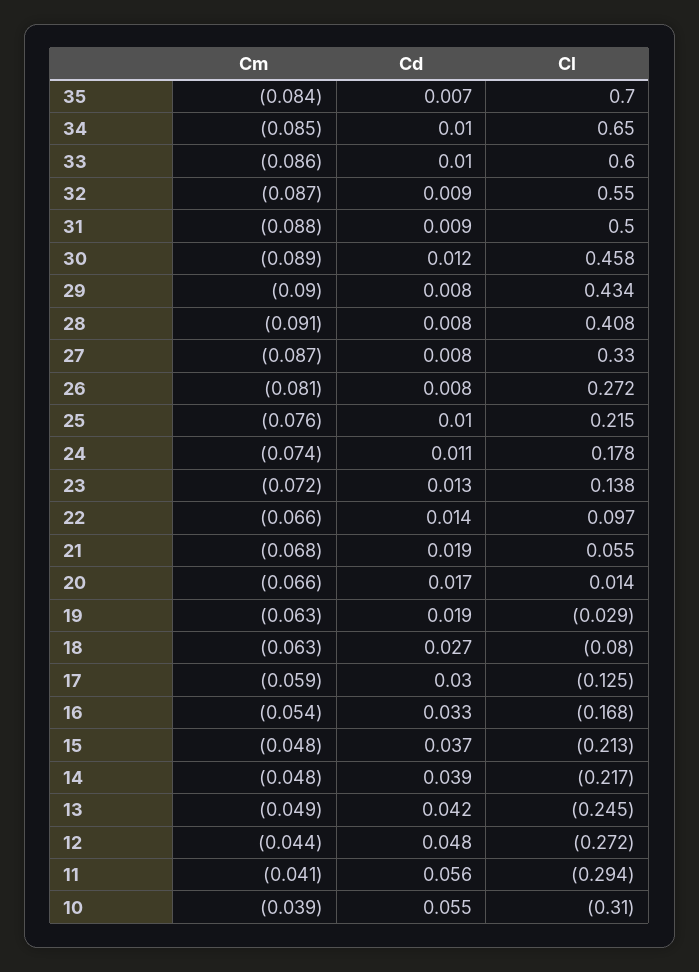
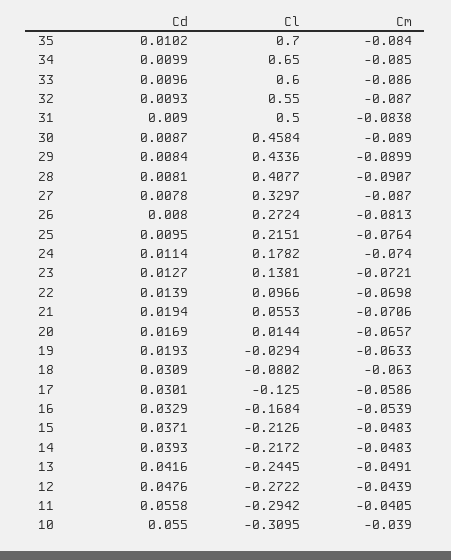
  {
    "Cm": {
      "35": -0.084,
      "34": -0.085,
      "33": -0.086,
      "32": -0.087,
-     "31": -0.088,
+     "31": -0.0838,
      "30": -0.089,
      "29": -0.0899,
      "28": -0.0907,
      "27": -0.087,
      "26": -0.0813,
      "25": -0.0764,
      "24": -0.074,
      "23": -0.0721,
-     "22": -0.066,
+     "22": -0.0698,
-     "21": -0.068,
+     "21": -0.0706,
      "20": -0.0657,
      "19": -0.0633,
      "18": -0.063,
      "17": -0.0586,
      "16": -0.0539,
      "15": -0.0483,
      "14": -0.0483,
      "13": -0.0491,
      "12": -0.0439,
      "11": -0.0405,
      "10": -0.039
    },
    "Cd": {
-     "35": 0.007,
+     "35": 0.0102,
      "34": 0.0099,
      "33": 0.0096,
      "32": 0.0093,
      "31": 0.009,
-     "30": 0.012,
+     "30": 0.0087,
      "29": 0.0084,
      "28": 0.0081,
      "27": 0.0078,
      "26": 0.008,
      "25": 0.0095,
      "24": 0.0114,
      "23": 0.0127,
      "22": 0.0139,
      "21": 0.0194,
      "20": 0.0169,
      "19": 0.0193,
-     "18": 0.027,
+     "18": 0.0309,
      "17": 0.0301,
      "16": 0.0329,
      "15": 0.0371,
      "14": 0.0393,
      "13": 0.0416,
      "12": 0.0476,
      "11": 0.0558,
      "10": 0.055
    },
    "Cl": {
      "35": 0.7,
      "34": 0.65,
      "33": 0.6,
      "32": 0.55,
      "31": 0.5,
      "30": 0.4584,
      "29": 0.4336,
      "28": 0.4077,
      "27": 0.3297,
      "26": 0.2724,
      "25": 0.2151,
      "24": 0.1782,
      "23": 0.1381,
      "22": 0.0966,
      "21": 0.0553,
      "20": 0.0144,
      "19": -0.0294,
      "18": -0.0802,
      "17": -0.125,
      "16": -0.1684,
      "15": -0.2126,
      "14": -0.2172,
      "13": -0.2445,
      "12": -0.2722,
      "11": -0.2942,
      "10": -0.3095
    }
  }

